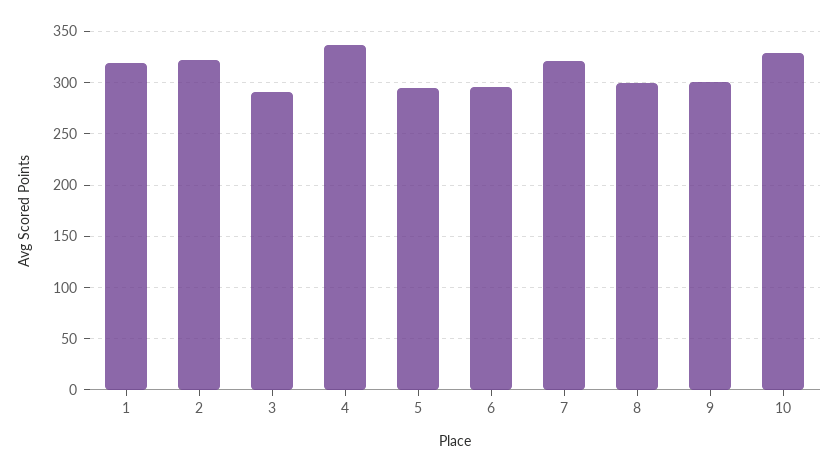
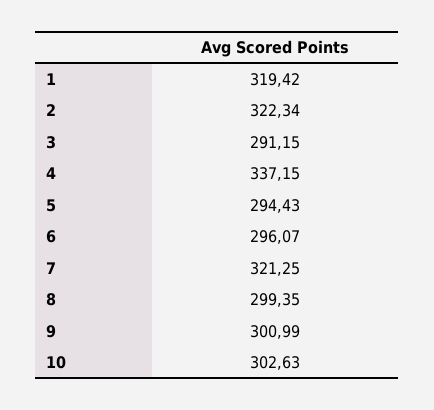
  {
    "1": 319.42,
    "2": 322.34,
    "3": 291.15,
    "4": 337.15,
    "5": 294.43,
    "6": 296.07,
    "7": 321.25,
    "8": 299.35,
    "9": 300.99,
-   "10": 330
+   "10": 302.63
  }

